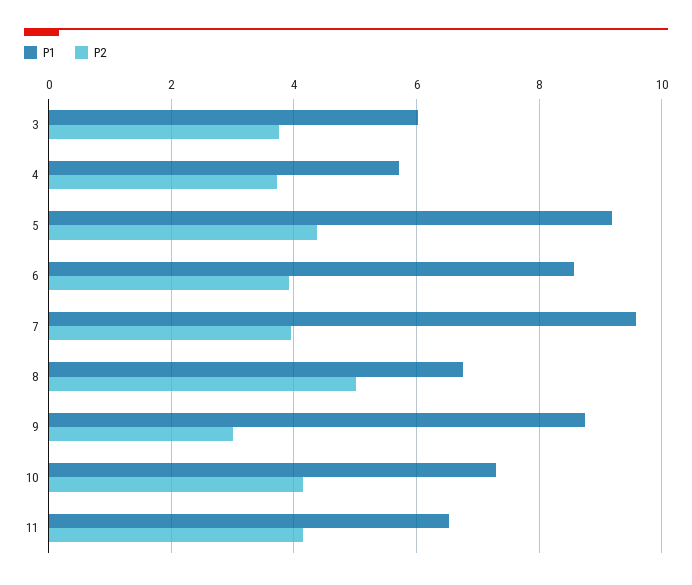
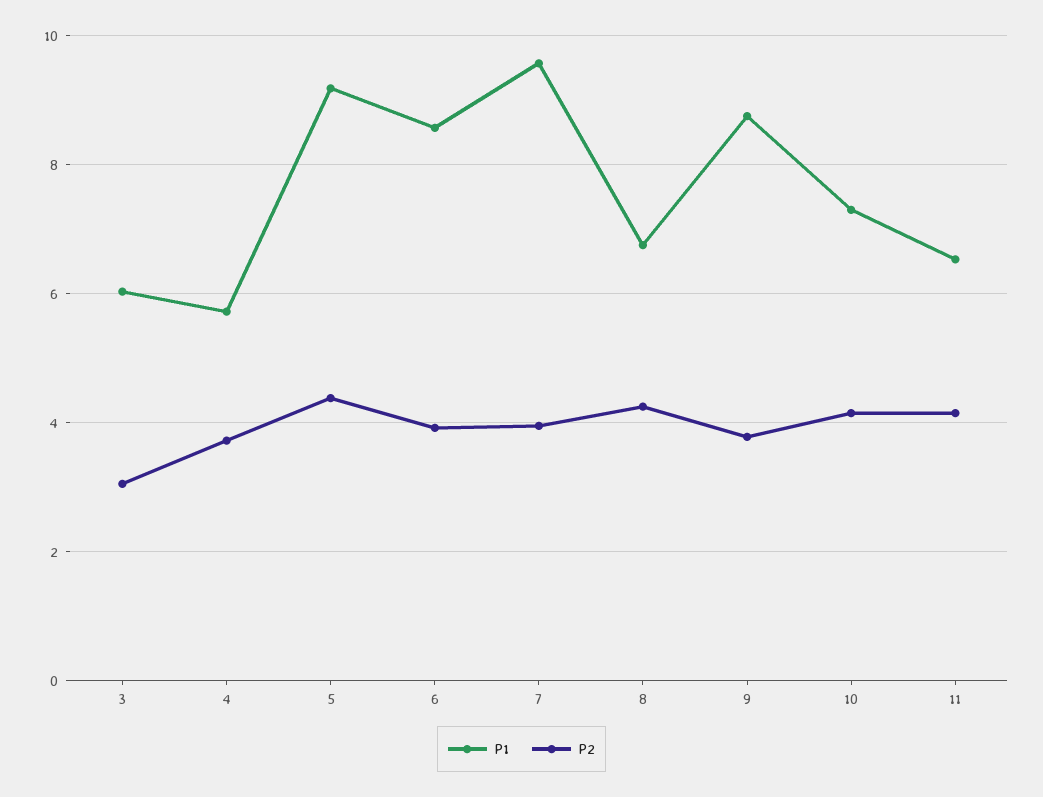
  {
    "P1": {
      "3": 6,
      "4": 5.8,
      "5": 9.2,
      "6": 8.6,
      "7": 9.6,
      "8": 6.8,
      "9": 8.8,
      "10": 7.4,
      "11": 6.6
    },
    "P2": {
-     "3": 3.8,
+     "3": 3,
      "4": 3.8,
      "5": 4.4,
      "6": 4,
      "7": 4,
-     "8": 5,
+     "8": 4.2,
-     "9": 3,
+     "9": 3.8,
      "10": 4.2,
      "11": 4.2
    }
  }

